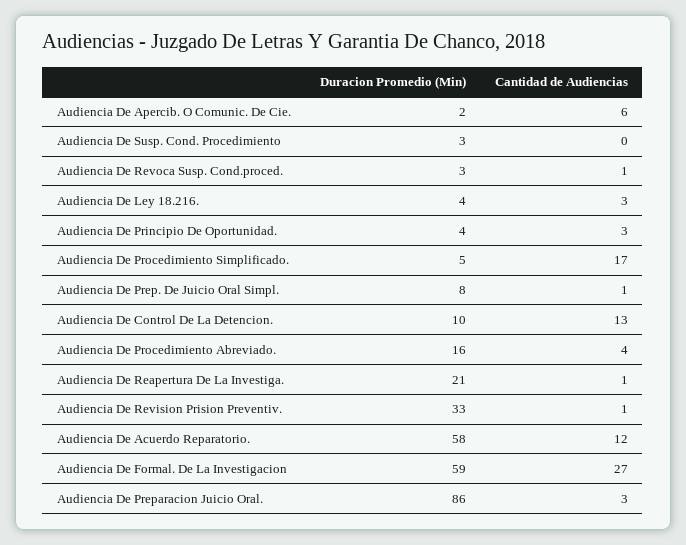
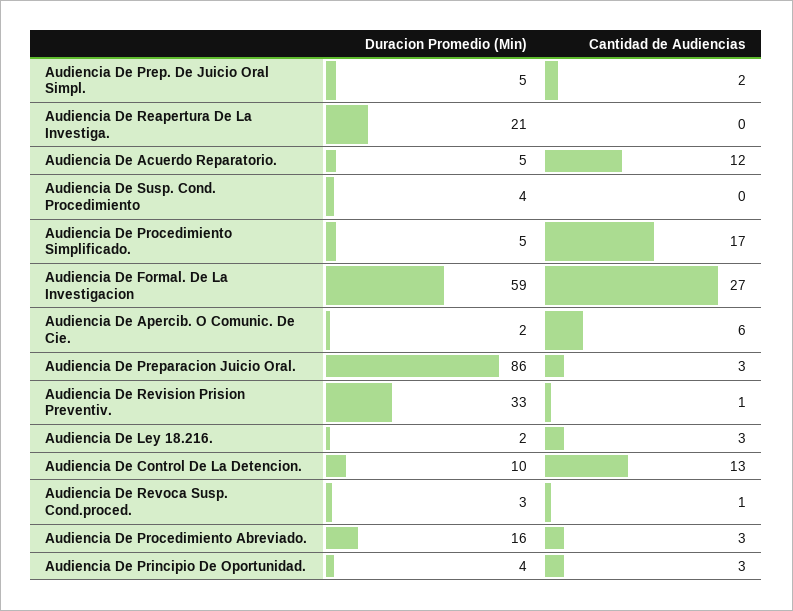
  {
    "Duracion Promedio (Min)": {
      "Audiencia De Apercib. O Comunic. De Cie.": 2,
-     "Audiencia De Susp. Cond. Procedimiento": 3,
+     "Audiencia De Susp. Cond. Procedimiento": 4,
      "Audiencia De Revoca Susp. Cond.proced.": 3,
-     "Audiencia De Ley 18.216.": 4,
+     "Audiencia De Ley 18.216.": 2,
      "Audiencia De Principio De Oportunidad.": 4,
      "Audiencia De Procedimiento Simplificado.": 5,
-     "Audiencia De Prep. De Juicio Oral Simpl.": 8,
+     "Audiencia De Prep. De Juicio Oral Simpl.": 5,
      "Audiencia De Control De La Detencion.": 10,
      "Audiencia De Procedimiento Abreviado.": 16,
      "Audiencia De Reapertura De La Investiga.": 21,
      "Audiencia De Revision Prision Preventiv.": 33,
-     "Audiencia De Acuerdo Reparatorio.": 58,
+     "Audiencia De Acuerdo Reparatorio.": 5,
      "Audiencia De Formal. De La Investigacion": 59,
      "Audiencia De Preparacion Juicio Oral.": 86
    },
    "Cantidad de Audiencias": {
      "Audiencia De Apercib. O Comunic. De Cie.": 6,
      "Audiencia De Susp. Cond. Procedimiento": 0,
      "Audiencia De Revoca Susp. Cond.proced.": 1,
      "Audiencia De Ley 18.216.": 3,
      "Audiencia De Principio De Oportunidad.": 3,
      "Audiencia De Procedimiento Simplificado.": 17,
-     "Audiencia De Prep. De Juicio Oral Simpl.": 1,
+     "Audiencia De Prep. De Juicio Oral Simpl.": 2,
      "Audiencia De Control De La Detencion.": 13,
-     "Audiencia De Procedimiento Abreviado.": 4,
+     "Audiencia De Procedimiento Abreviado.": 3,
-     "Audiencia De Reapertura De La Investiga.": 1,
+     "Audiencia De Reapertura De La Investiga.": 0,
      "Audiencia De Revision Prision Preventiv.": 1,
      "Audiencia De Acuerdo Reparatorio.": 12,
      "Audiencia De Formal. De La Investigacion": 27,
      "Audiencia De Preparacion Juicio Oral.": 3
    }
  }

